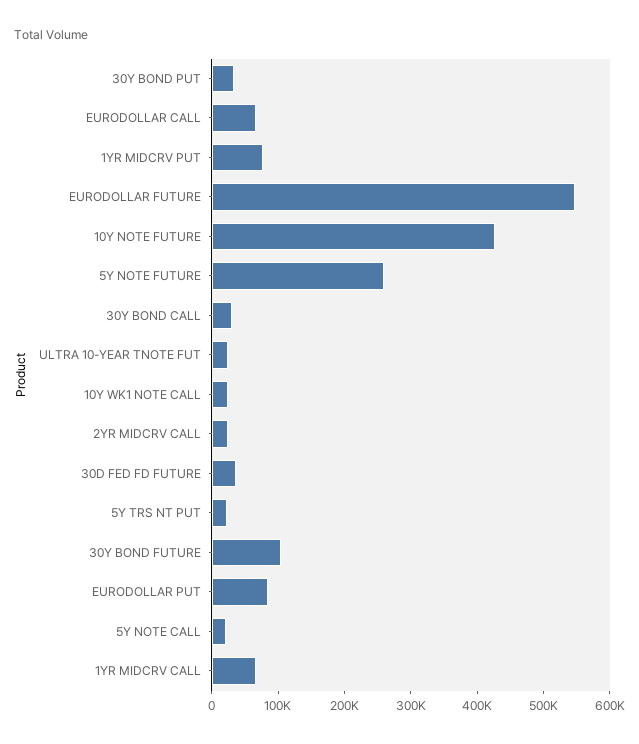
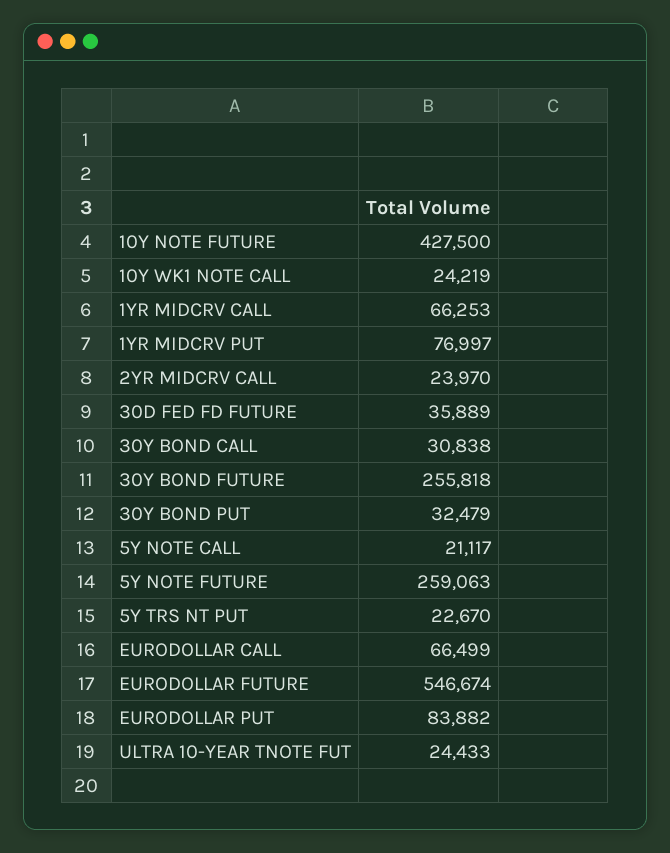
  {
    "30Y BOND PUT": 32479,
    "EURODOLLAR CALL": 66499,
    "1YR MIDCRV PUT": 76997,
    "EURODOLLAR FUTURE": 546674,
    "10Y NOTE FUTURE": 427500,
    "5Y NOTE FUTURE": 259063,
    "30Y BOND CALL": 30838,
    "ULTRA 10-YEAR TNOTE FUT": 24433,
    "10Y WK1 NOTE CALL": 24219,
    "2YR MIDCRV CALL": 23970,
    "30D FED FD FUTURE": 35889,
    "5Y TRS NT PUT": 22670,
-   "30Y BOND FUTURE": 100000,
+   "30Y BOND FUTURE": 255818,
    "EURODOLLAR PUT": 83882,
    "5Y NOTE CALL": 21117,
    "1YR MIDCRV CALL": 66253
  }

